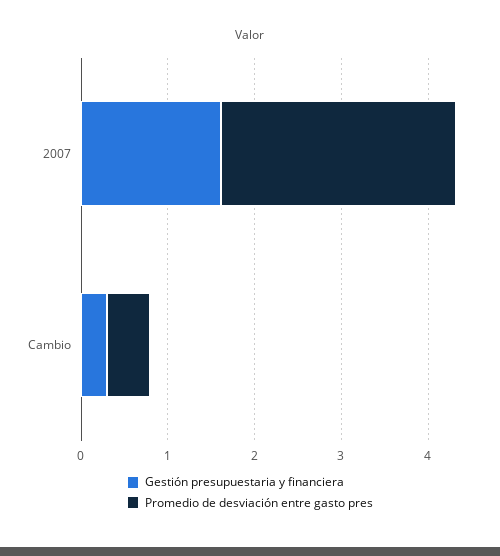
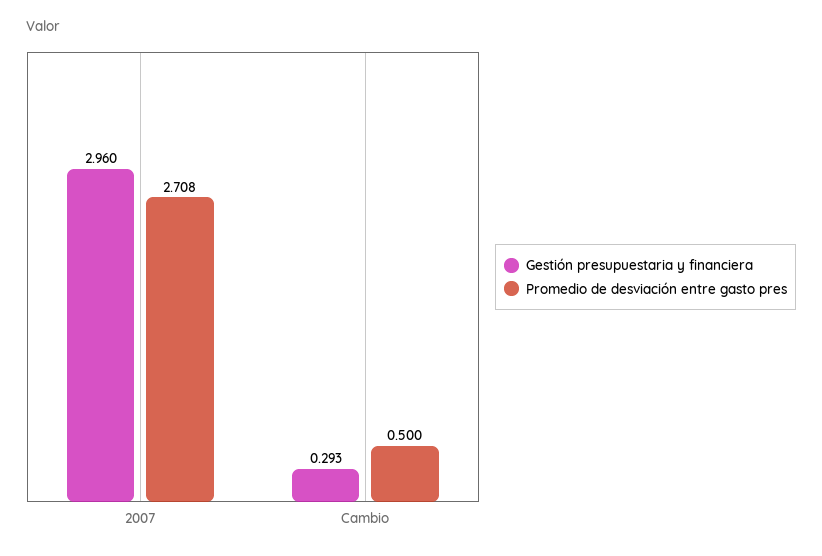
  {
    "Gestión presupuestaria y financiera": {
-     "2007": 1.6,
+     "2007": 2.96,
      "Cambio": 0.293
    },
    "Promedio de desviación entre gasto pres": {
      "2007": 2.708,
      "Cambio": 0.5
    }
  }

